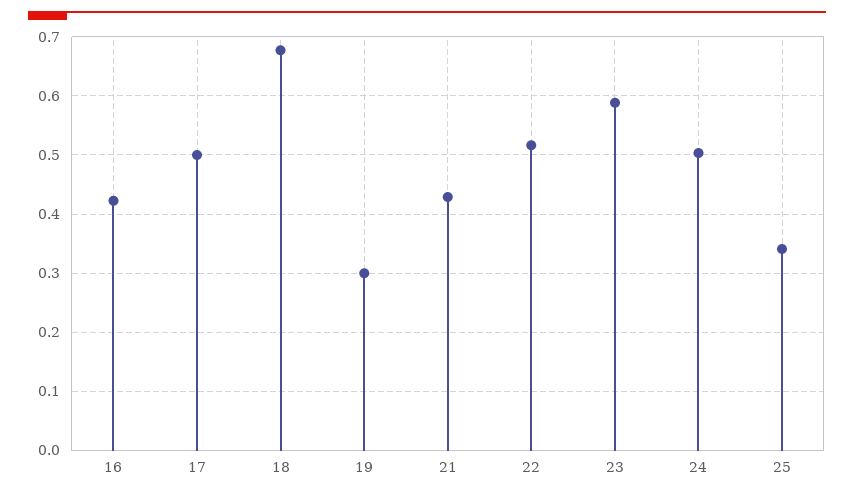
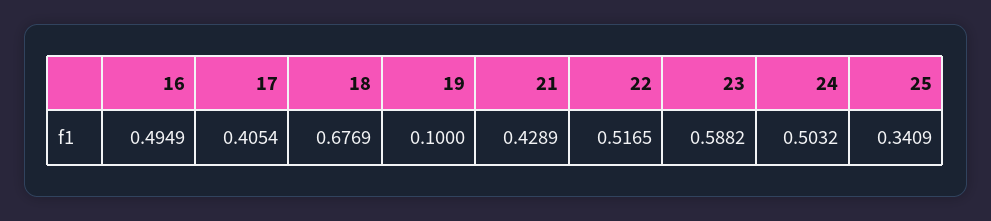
  {
-   "16": 0.42,
+   "16": 0.4949,
-   "17": 0.5,
+   "17": 0.4054,
    "18": 0.6769,
-   "19": 0.3,
+   "19": 0.1,
    "21": 0.4289,
    "22": 0.5165,
    "23": 0.5882,
    "24": 0.5032,
    "25": 0.3409
  }

